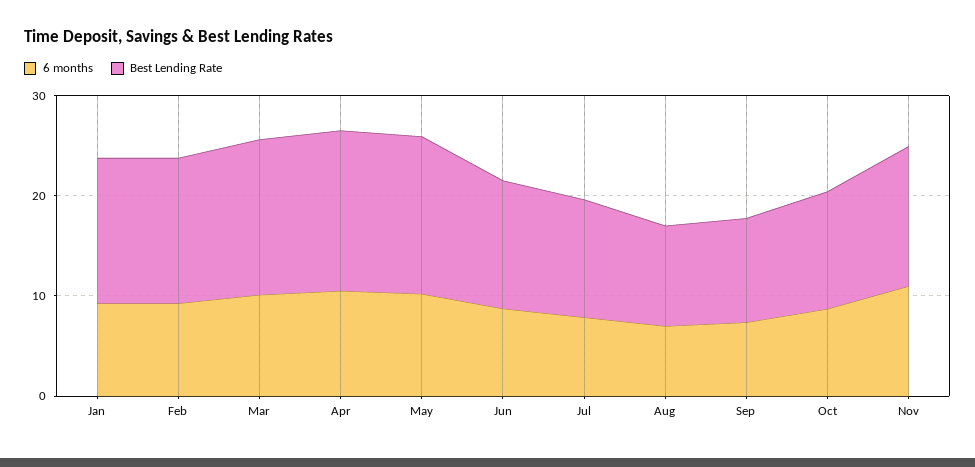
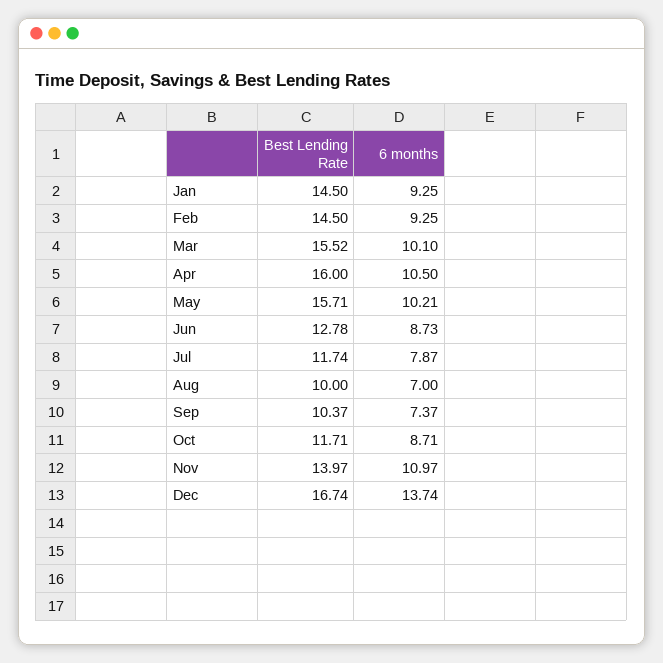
  {
    "6 months": {
      "Jan": 9.25,
      "Feb": 9.25,
      "Mar": 10.1,
      "Apr": 10.5,
      "May": 10.21,
      "Jun": 8.73,
      "Jul": 7.87,
      "Aug": 7,
      "Sep": 7.37,
      "Oct": 8.71,
-     "Nov": 10.97
+     "Nov": 10.97,
+     "Dec": 13.74
    },
    "Best Lending Rate": {
      "Jan": 14.5,
      "Feb": 14.5,
      "Mar": 15.52,
      "Apr": 16,
      "May": 15.71,
      "Jun": 12.78,
      "Jul": 11.74,
      "Aug": 10,
      "Sep": 10.37,
      "Oct": 11.71,
-     "Nov": 13.97
+     "Nov": 13.97,
+     "Dec": 16.74
    }
  }

